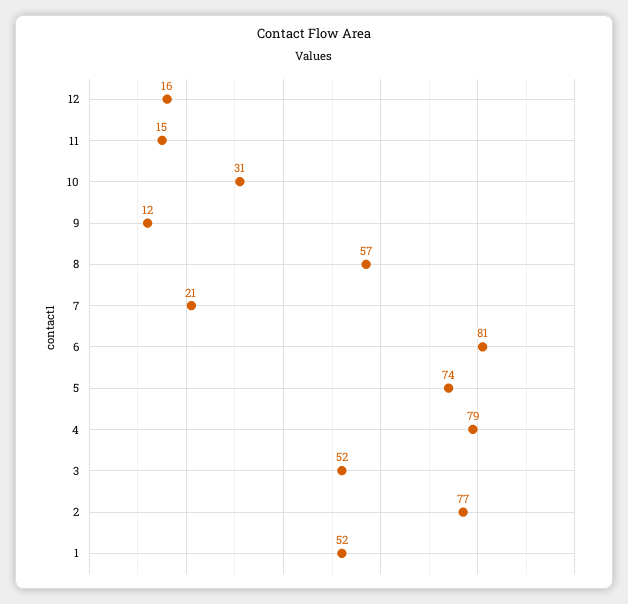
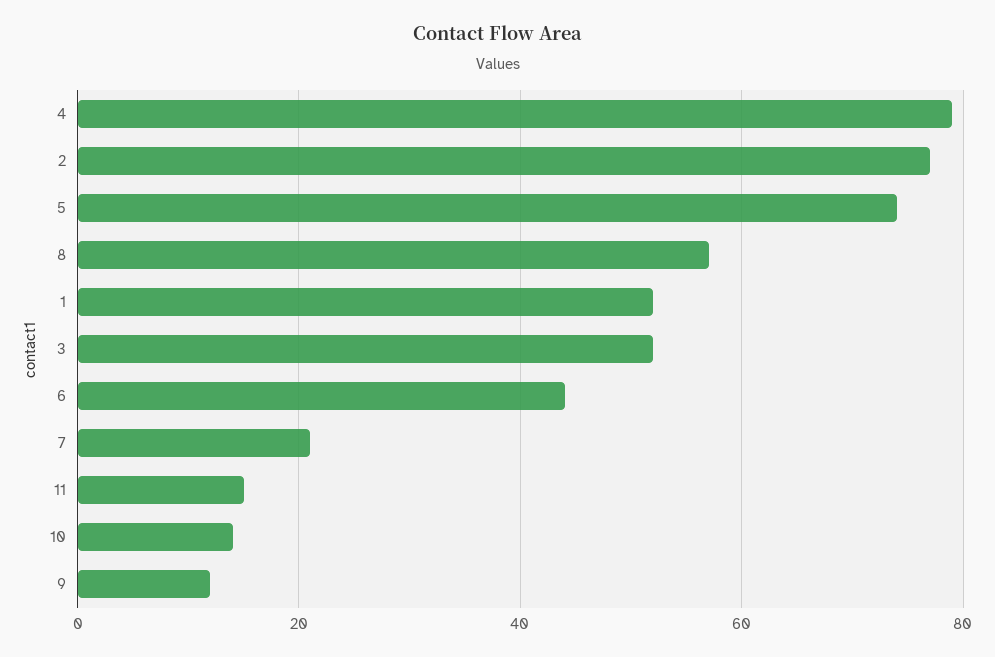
  {
-   "12": 16,
    "11": 15,
-   "10": 31,
+   "10": 15,
    "9": 12,
    "8": 57,
    "7": 21,
-   "6": 81,
+   "6": 45,
    "5": 74,
    "4": 79,
    "3": 52,
    "2": 77,
    "1": 52
  }

